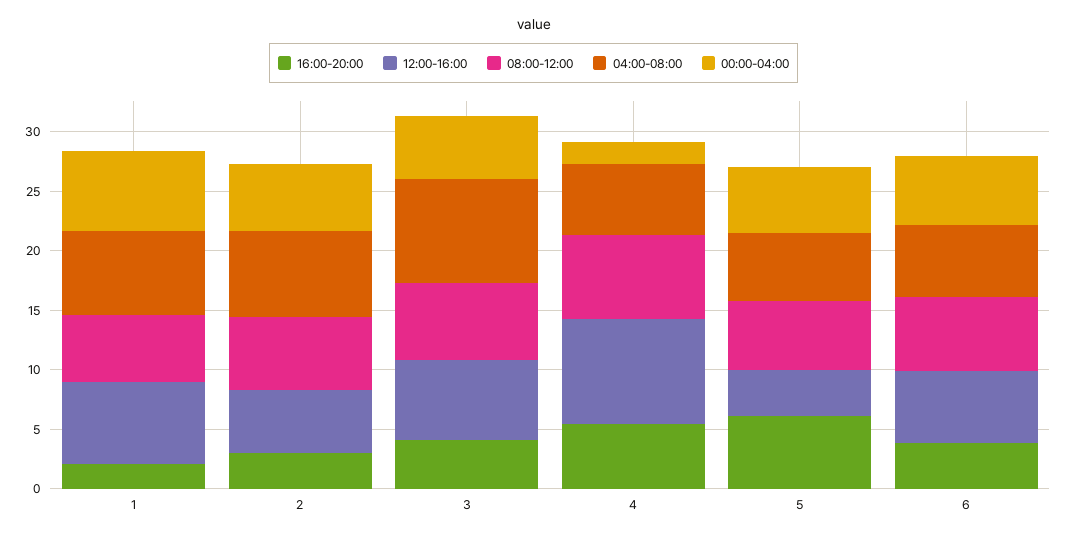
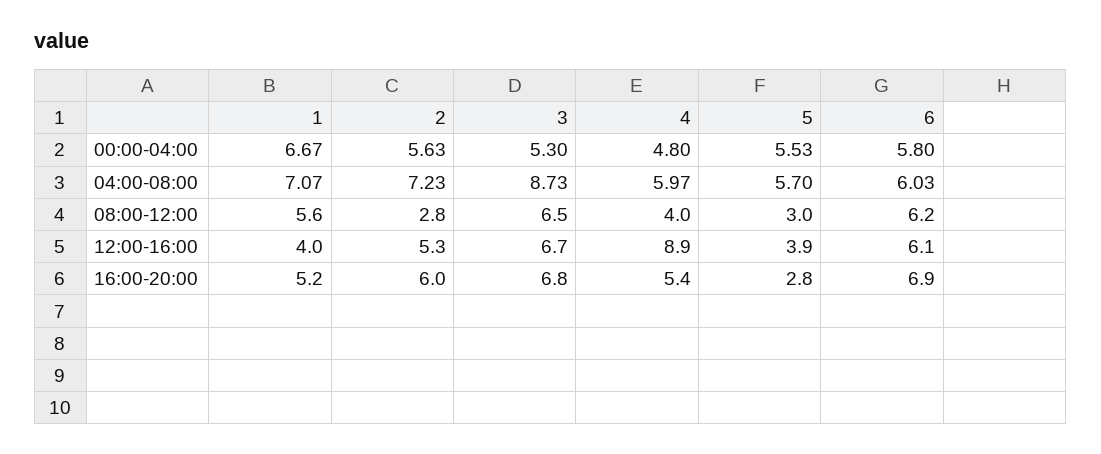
  {
    "16:00-20:00": {
-     "1": 2,
+     "1": 5.2,
-     "2": 3,
+     "2": 6,
-     "3": 4,
+     "3": 6.8,
      "4": 5.4,
-     "5": 6,
+     "5": 2.8,
-     "6": 4
+     "6": 6.9
    },
    "12:00-16:00": {
-     "1": 7,
+     "1": 4,
      "2": 5.3,
      "3": 6.7,
      "4": 8.9,
      "5": 3.9,
      "6": 6.1
    },
    "08:00-12:00": {
      "1": 5.6,
-     "2": 6,
+     "2": 2.8,
      "3": 6.5,
-     "4": 7,
+     "4": 4,
-     "5": 6,
+     "5": 3,
      "6": 6.2
    },
    "04:00-08:00": {
      "1": 7.07,
      "2": 7.23,
      "3": 8.73,
      "4": 5.97,
      "5": 5.7,
      "6": 6.03
    },
    "00:00-04:00": {
      "1": 6.67,
      "2": 5.63,
      "3": 5.3,
-     "4": 2,
+     "4": 4.8,
      "5": 5.53,
      "6": 5.8
    }
  }

